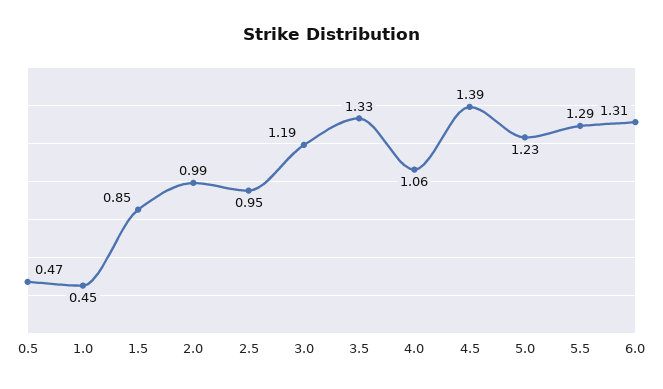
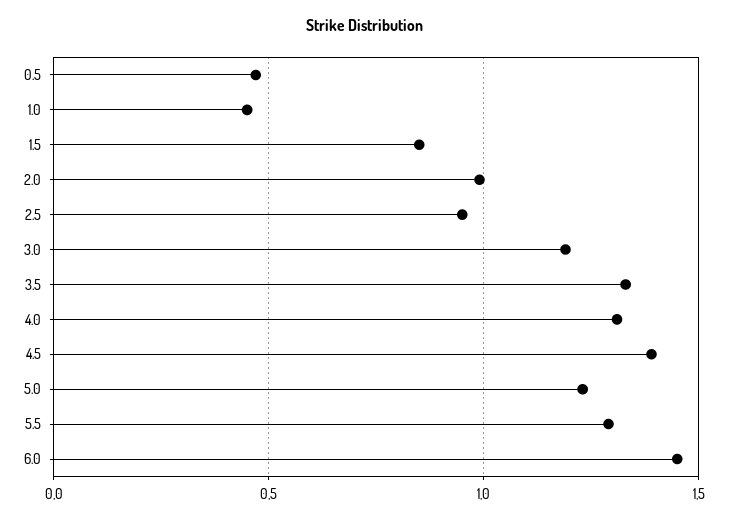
  {
    "0.5": 0.47,
    "1.0": 0.45,
    "1.5": 0.85,
    "2.0": 0.99,
    "2.5": 0.95,
    "3.0": 1.19,
    "3.5": 1.33,
-   "4.0": 1.06,
+   "4.0": 1.3,
    "4.5": 1.39,
    "5.0": 1.23,
    "5.5": 1.29,
-   "6.0": 1.31
+   "6.0": 1.45
  }

